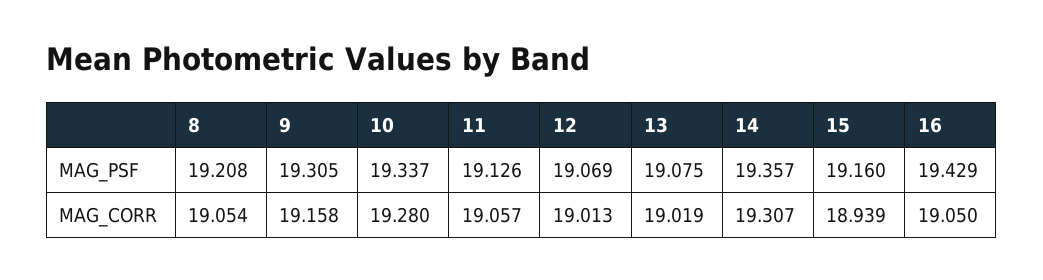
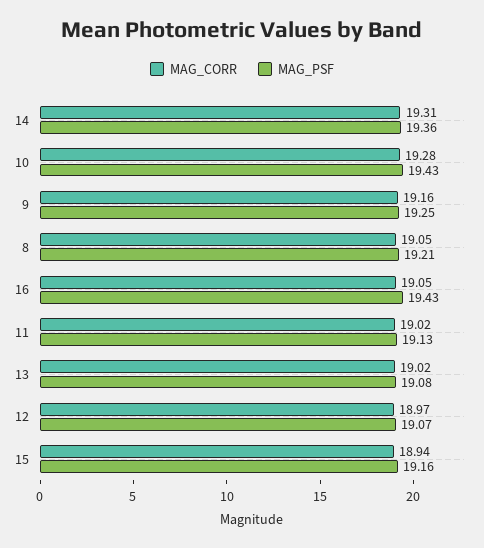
  {
    "MAG_PSF": {
      "8": 19.208,
-     "9": 19.305,
+     "9": 19.25,
-     "10": 19.337,
+     "10": 19.43,
      "11": 19.126,
      "12": 19.069,
      "13": 19.075,
      "14": 19.357,
      "15": 19.16,
      "16": 19.429
    },
    "MAG_CORR": {
      "8": 19.054,
      "9": 19.158,
      "10": 19.28,
-     "11": 19.057,
+     "11": 19.02,
-     "12": 19.013,
+     "12": 18.97,
      "13": 19.019,
      "14": 19.307,
      "15": 18.939,
      "16": 19.05
    }
  }

